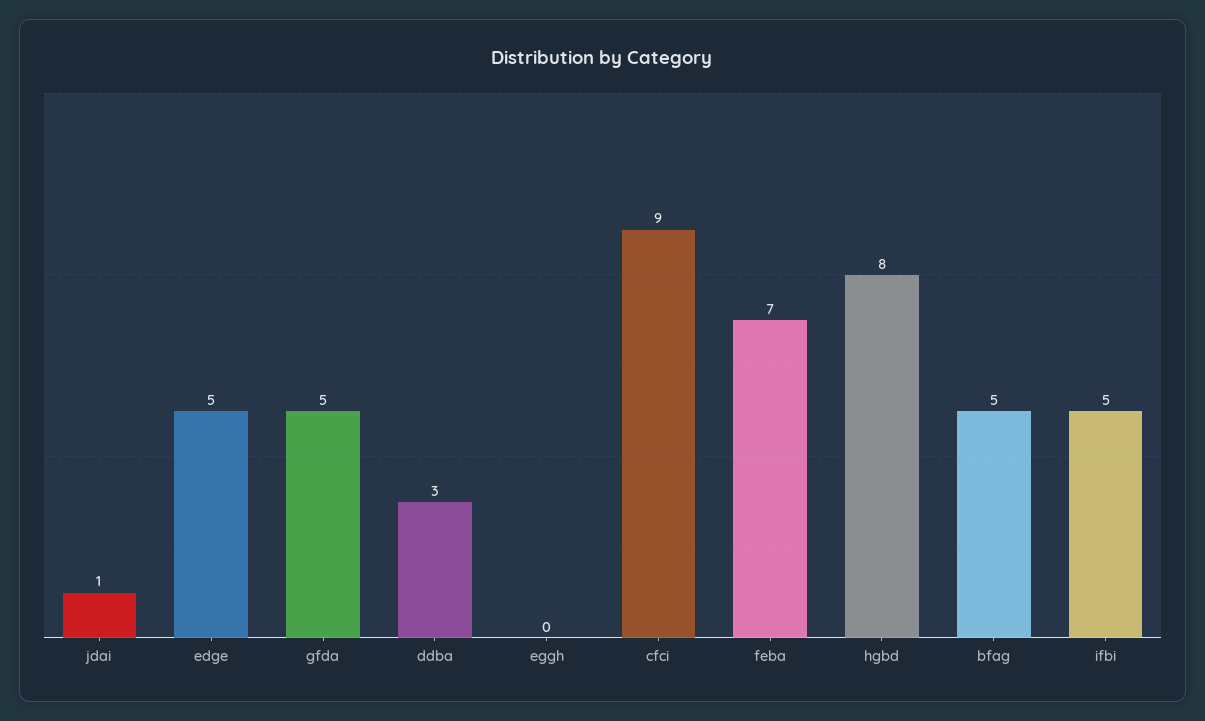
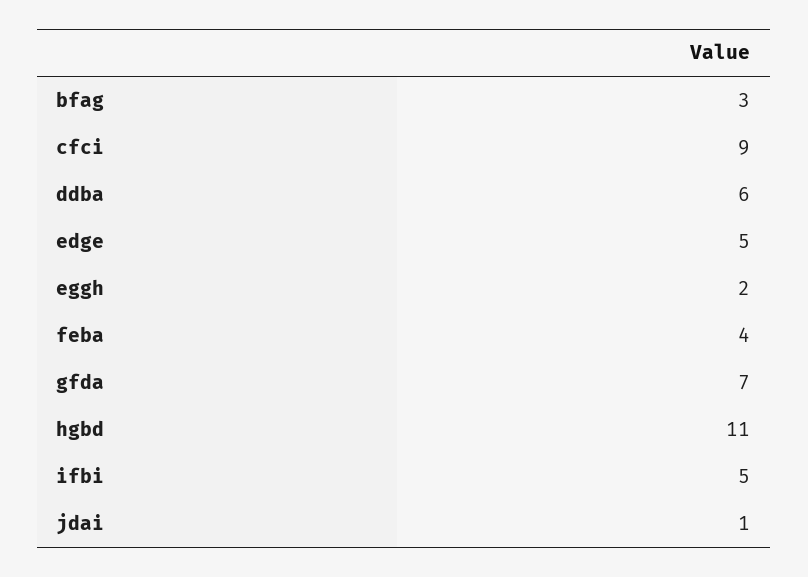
  {
    "jdai": 1,
    "edge": 5,
-   "gfda": 5,
+   "gfda": 7,
-   "ddba": 3,
+   "ddba": 6,
-   "eggh": 0,
+   "eggh": 2,
    "cfci": 9,
-   "feba": 7,
+   "feba": 4,
-   "hgbd": 8,
+   "hgbd": 11,
-   "bfag": 5,
+   "bfag": 3,
    "ifbi": 5
  }

